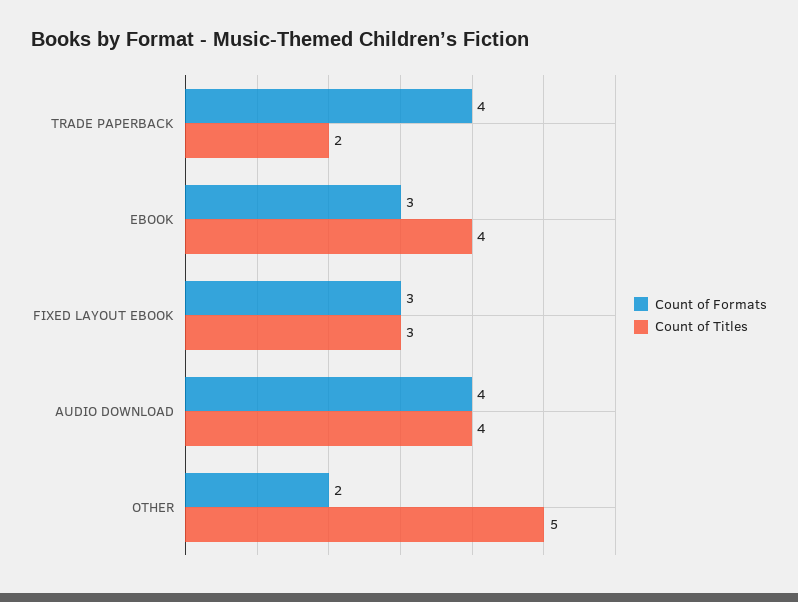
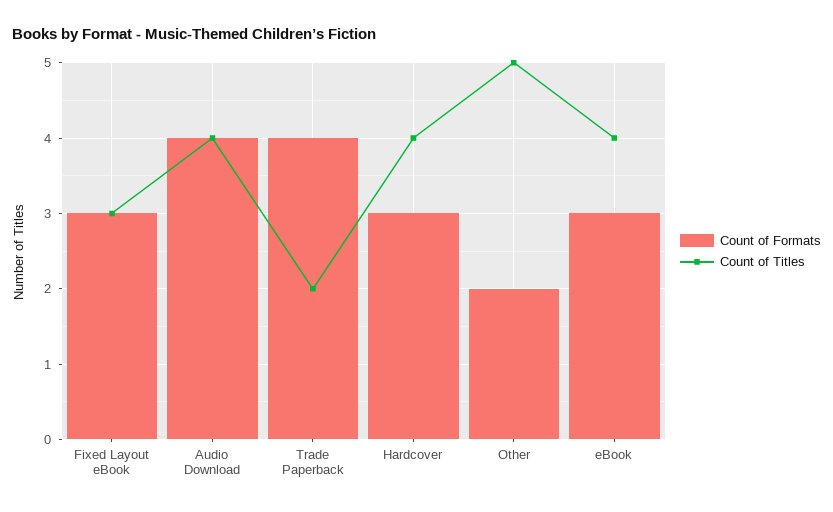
  {
    "Count of Formats": {
      "TRADE PAPERBACK": 4,
      "EBOOK": 3,
      "FIXED LAYOUT EBOOK": 3,
      "AUDIO DOWNLOAD": 4,
-     "OTHER": 2
+     "OTHER": 2,
+     "Hardcover": 3
    },
    "Count of Titles": {
      "TRADE PAPERBACK": 2,
      "EBOOK": 4,
      "FIXED LAYOUT EBOOK": 3,
      "AUDIO DOWNLOAD": 4,
-     "OTHER": 5
+     "OTHER": 5,
+     "Hardcover": 4
    }
  }

